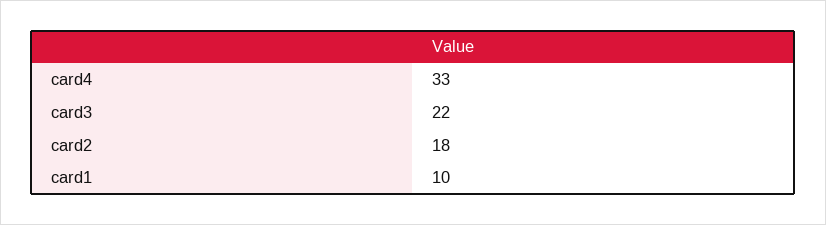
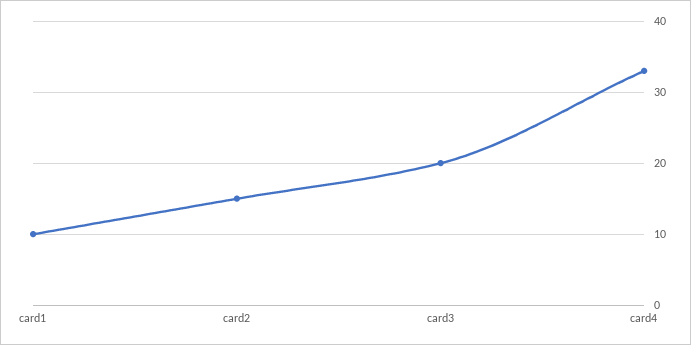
  {
    "card4": 33,
-   "card3": 22,
+   "card3": 20,
-   "card2": 18,
+   "card2": 15,
    "card1": 10
  }

